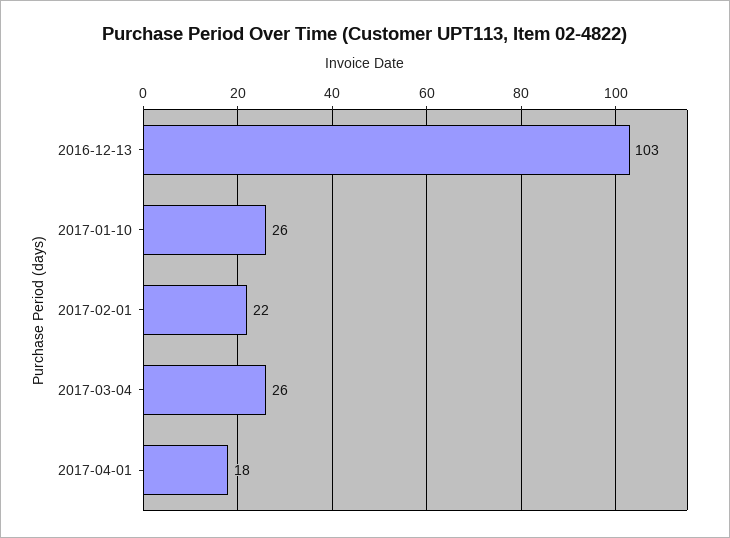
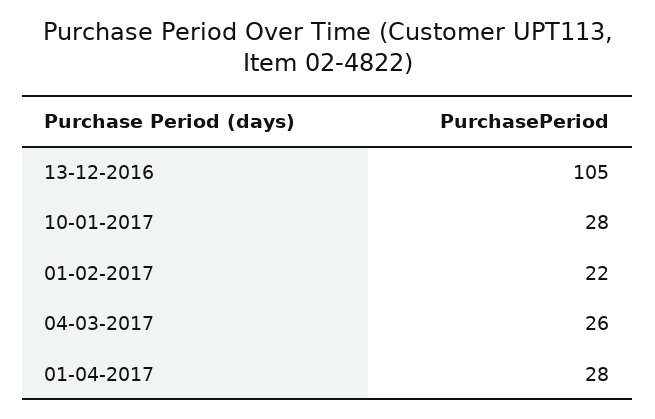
  {
-   "2016-12-13": 103,
+   "2016-12-13": 105,
-   "2017-01-10": 26,
+   "2017-01-10": 28,
    "2017-02-01": 22,
    "2017-03-04": 26,
-   "2017-04-01": 18
+   "2017-04-01": 28
  }

